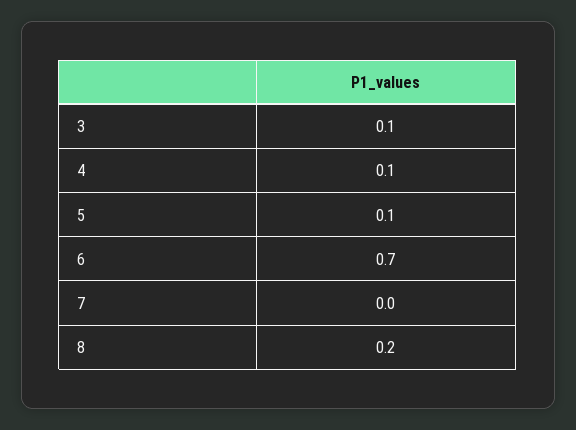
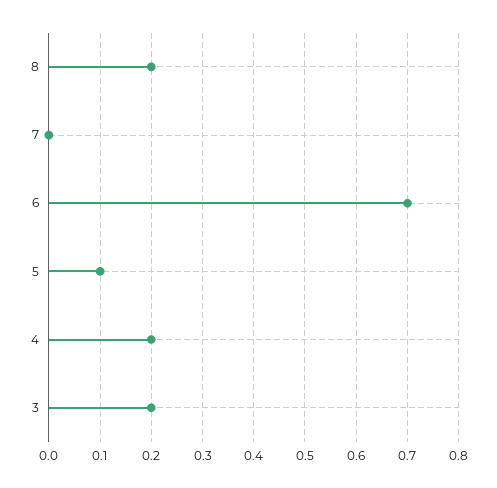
  {
-   "3": 0.1,
+   "3": 0.2,
-   "4": 0.1,
+   "4": 0.2,
    "5": 0.1,
    "6": 0.7,
    "7": 0,
    "8": 0.2
  }

